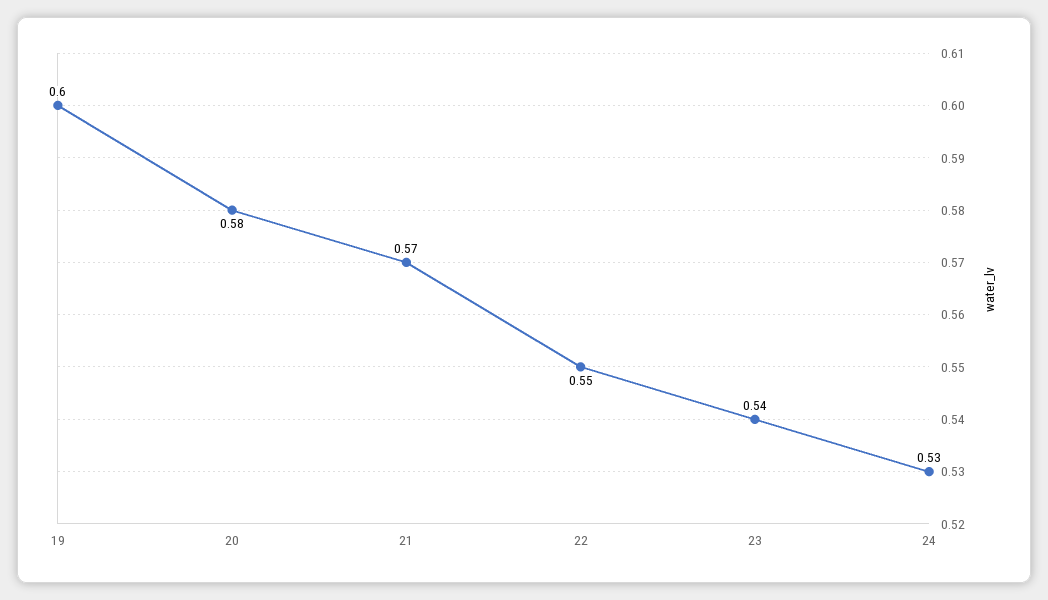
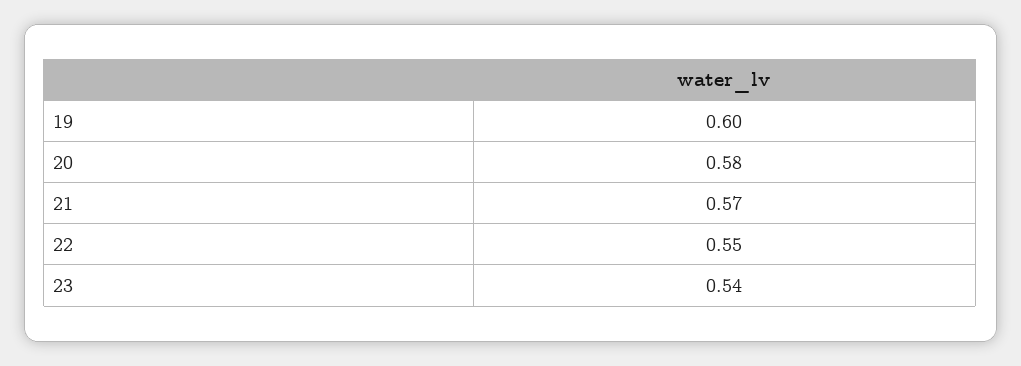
  {
    "19": 0.6,
    "20": 0.58,
    "21": 0.57,
    "22": 0.55,
-   "23": 0.54,
+   "23": 0.54
-   "24": 0.53
  }

